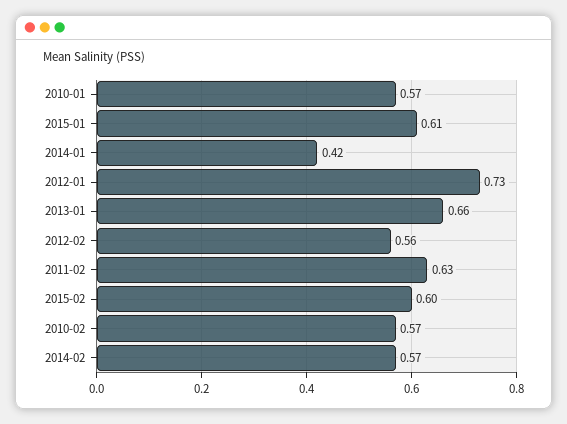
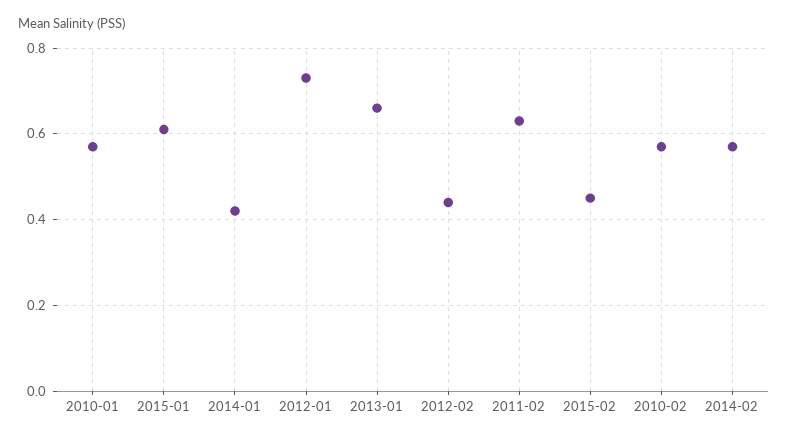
  {
    "2010-01": 0.57,
    "2015-01": 0.61,
    "2014-01": 0.42,
    "2012-01": 0.73,
    "2013-01": 0.66,
-   "2012-02": 0.56,
+   "2012-02": 0.45,
    "2011-02": 0.63,
-   "2015-02": 0.6,
+   "2015-02": 0.45,
    "2010-02": 0.57,
    "2014-02": 0.57
  }

